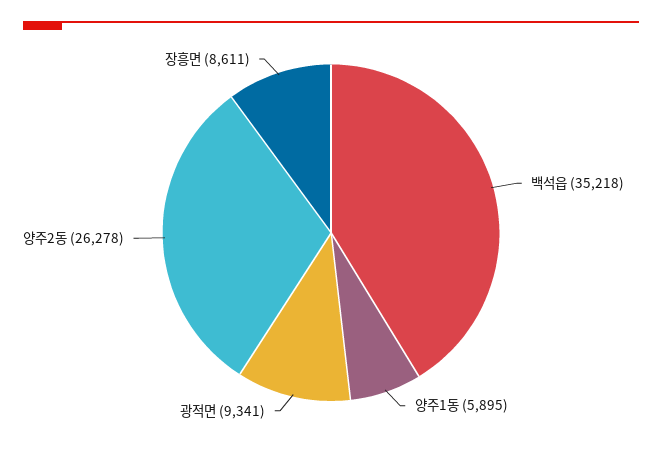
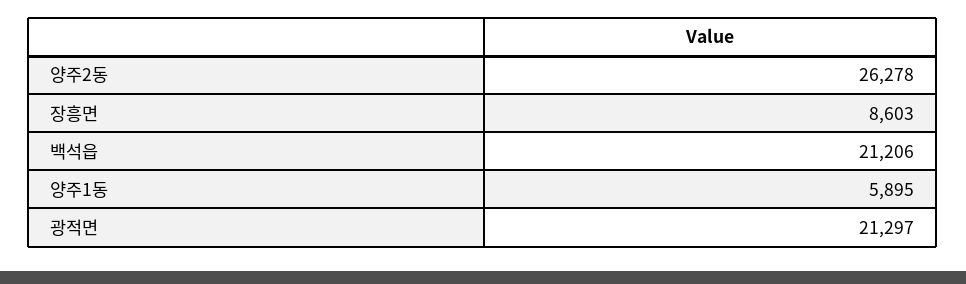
  {
-   "백석읍": 35218,
+   "백석읍": 21206,
    "양주1동": 5895,
-   "광적면": 9341,
+   "광적면": 21297,
    "양주2동": 26278,
-   "장흥면": 8611
+   "장흥면": 8603
  }

